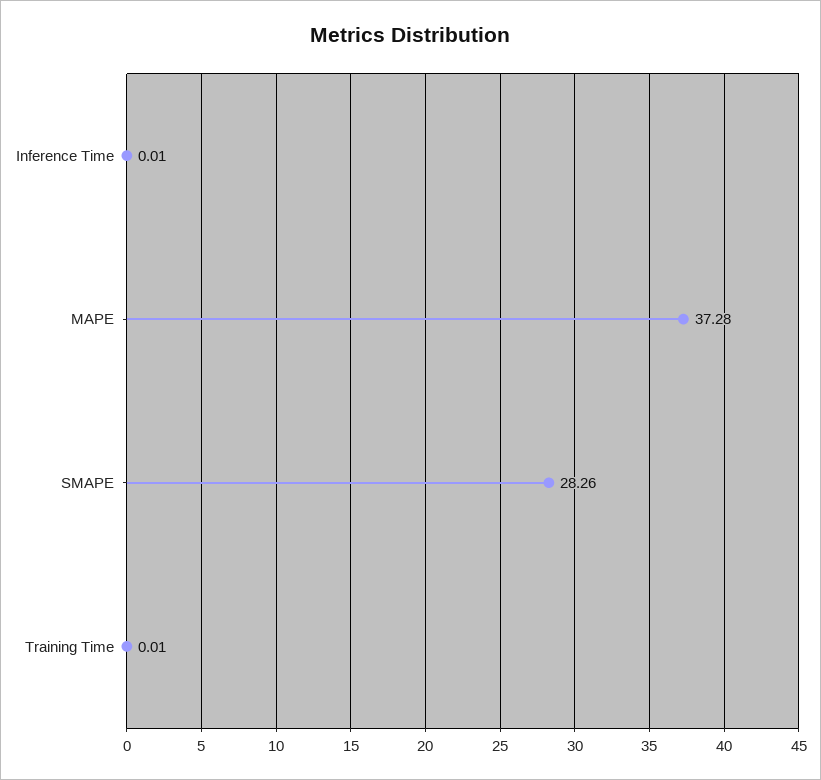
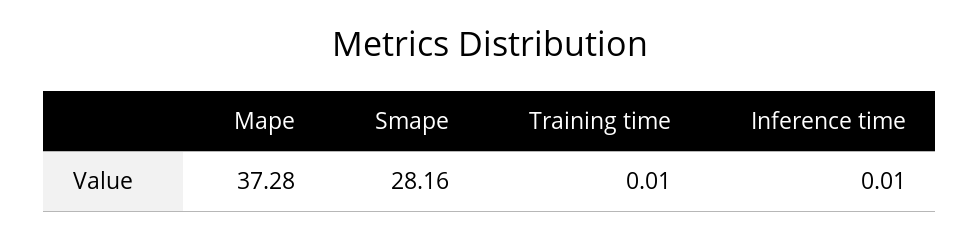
  {
    "Inference Time": 0.01,
    "MAPE": 37.28,
-   "SMAPE": 28.26,
+   "SMAPE": 28.16,
    "Training Time": 0.01
  }

